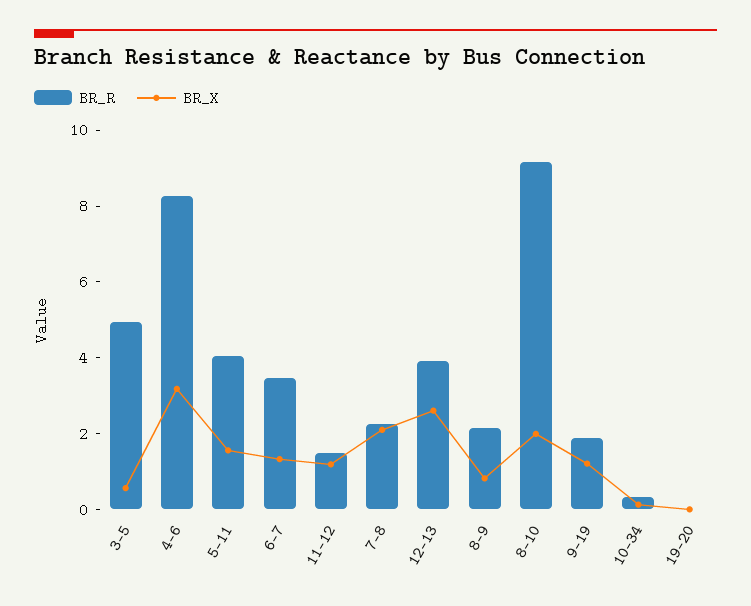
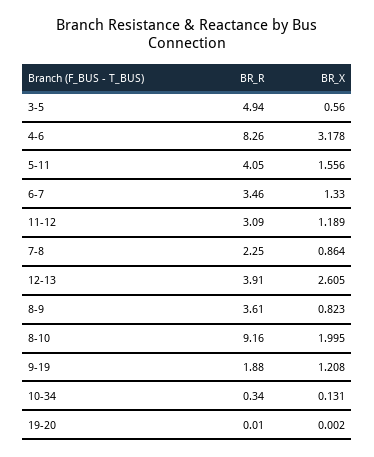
  {
    "BR_R": {
      "3-5": 4.94,
      "4-6": 8.26,
      "5-11": 4.05,
      "6-7": 3.46,
-     "11-12": 1.5,
+     "11-12": 3.09,
      "7-8": 2.25,
      "12-13": 3.91,
-     "8-9": 2,
+     "8-9": 3.61,
      "8-10": 9.16,
      "9-19": 1.88,
      "10-34": 0.34,
      "19-20": 0.01
    },
    "BR_X": {
      "3-5": 0.56,
      "4-6": 3.178,
      "5-11": 1.556,
      "6-7": 1.33,
      "11-12": 1.189,
-     "7-8": 2,
+     "7-8": 0.864,
      "12-13": 2.605,
      "8-9": 0.823,
      "8-10": 1.995,
      "9-19": 1.208,
      "10-34": 0.131,
      "19-20": 0.002
    }
  }

